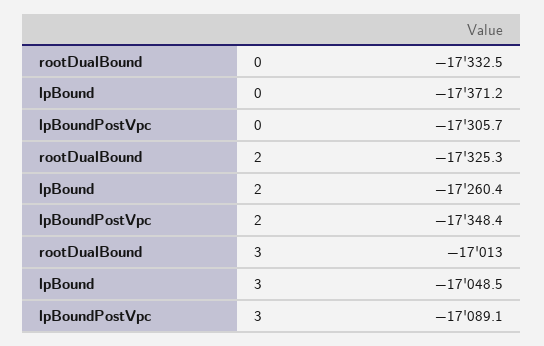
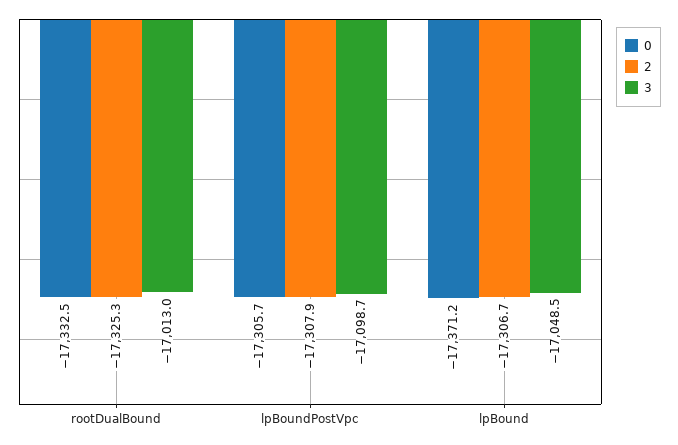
  {
    "0": {
      "rootDualBound": -17332.5,
      "lpBound": -17371.2,
      "lpBoundPostVpc": -17305.7
    },
    "2": {
      "rootDualBound": -17325.3,
-     "lpBound": -17260.4,
+     "lpBound": -17306.7,
-     "lpBoundPostVpc": -17348.4
+     "lpBoundPostVpc": -17307.9
    },
    "3": {
      "rootDualBound": -17013,
      "lpBound": -17048.5,
-     "lpBoundPostVpc": -17089.1
+     "lpBoundPostVpc": -17098.7
    }
  }

